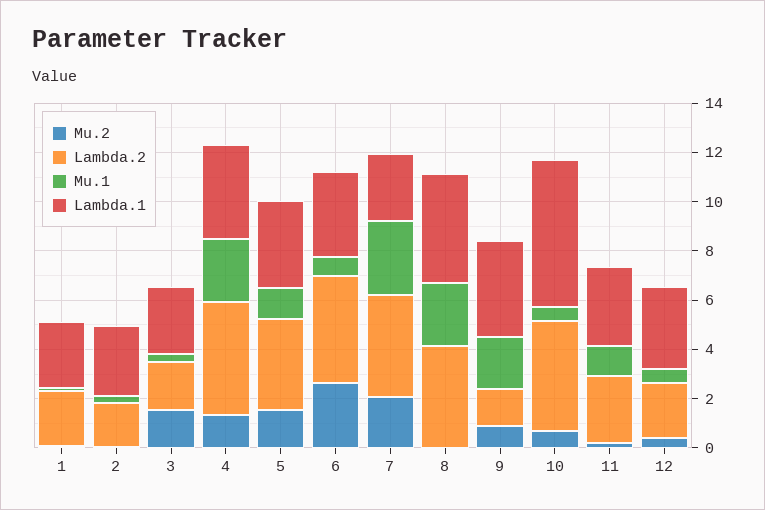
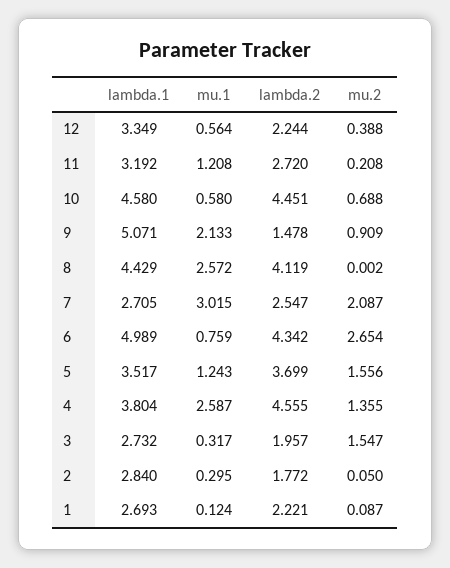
  {
    "Mu.2": {
      "1": 0.087,
      "2": 0.05,
      "3": 1.547,
      "4": 1.355,
      "5": 1.556,
      "6": 2.654,
      "7": 2.087,
      "8": 0.002,
      "9": 0.909,
      "10": 0.688,
      "11": 0.208,
      "12": 0.388
    },
    "Lambda.2": {
      "1": 2.221,
      "2": 1.772,
      "3": 1.957,
      "4": 4.555,
      "5": 3.699,
      "6": 4.342,
-     "7": 4,
+     "7": 2.547,
      "8": 4.119,
      "9": 1.478,
      "10": 4.451,
      "11": 2.72,
      "12": 2.244
    },
    "Mu.1": {
      "1": 0.124,
      "2": 0.295,
      "3": 0.317,
      "4": 2.587,
      "5": 1.243,
      "6": 0.759,
      "7": 3.015,
      "8": 2.572,
      "9": 2.133,
      "10": 0.58,
      "11": 1.208,
      "12": 0.564
    },
    "Lambda.1": {
      "1": 2.693,
      "2": 2.84,
      "3": 2.732,
      "4": 3.804,
      "5": 3.517,
-     "6": 3.5,
+     "6": 4.989,
      "7": 2.705,
      "8": 4.429,
-     "9": 4,
+     "9": 5.071,
-     "10": 6,
+     "10": 4.58,
      "11": 3.192,
      "12": 3.349
    }
  }

